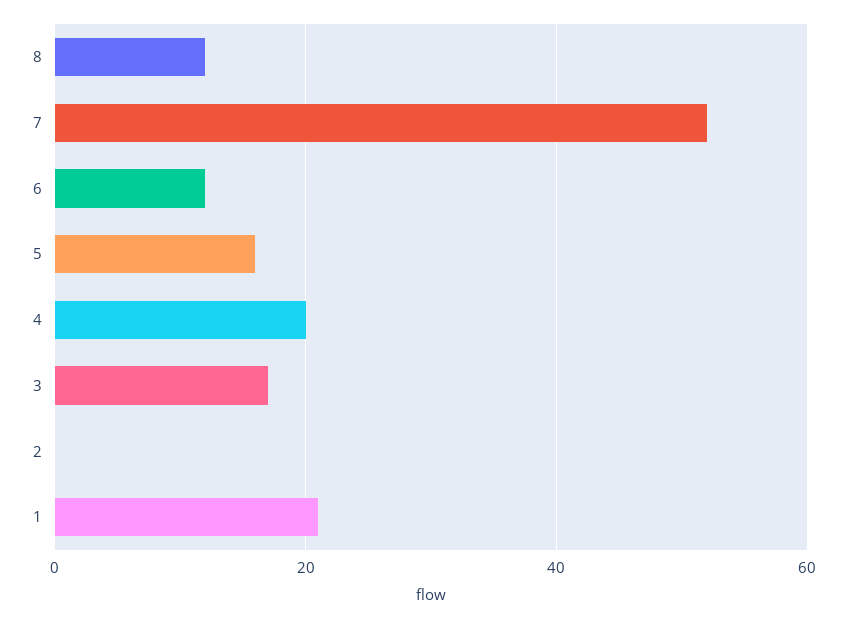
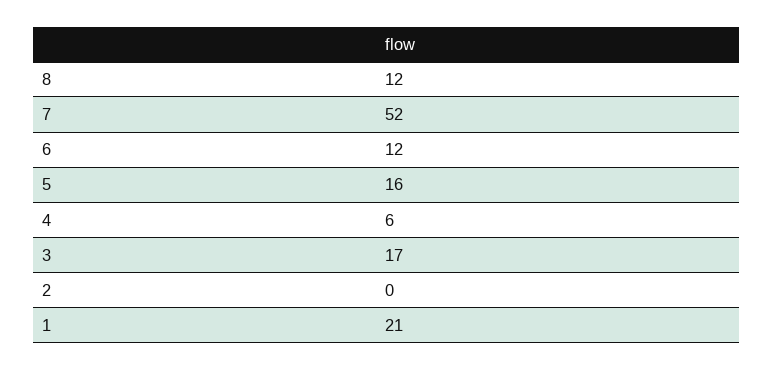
  {
    "8": 12,
    "7": 52,
    "6": 12,
    "5": 16,
-   "4": 20,
+   "4": 6,
    "3": 17,
    "2": 0,
    "1": 21
  }

